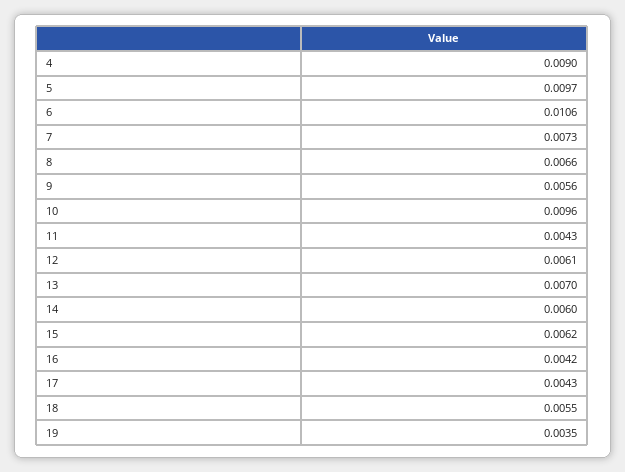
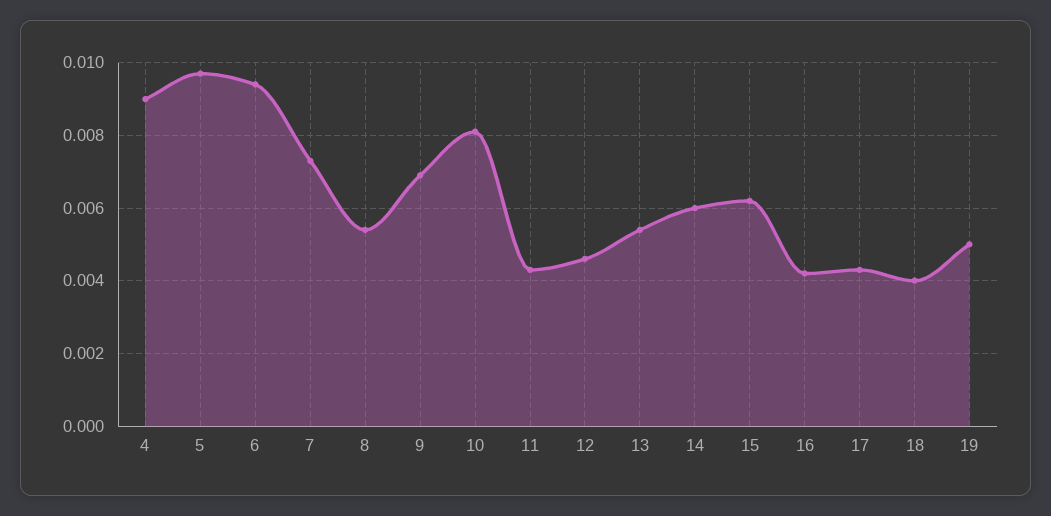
  {
    "4": 0.009,
    "5": 0.0097,
-   "6": 0.0106,
+   "6": 0.0095,
    "7": 0.0073,
-   "8": 0.0066,
+   "8": 0.0055,
-   "9": 0.0056,
+   "9": 0.007,
-   "10": 0.0096,
+   "10": 0.008,
    "11": 0.0043,
-   "12": 0.0061,
+   "12": 0.0045,
-   "13": 0.007,
+   "13": 0.0055,
    "14": 0.006,
    "15": 0.0062,
    "16": 0.0042,
    "17": 0.0043,
-   "18": 0.0055,
+   "18": 0.004,
-   "19": 0.0035
+   "19": 0.005
  }

